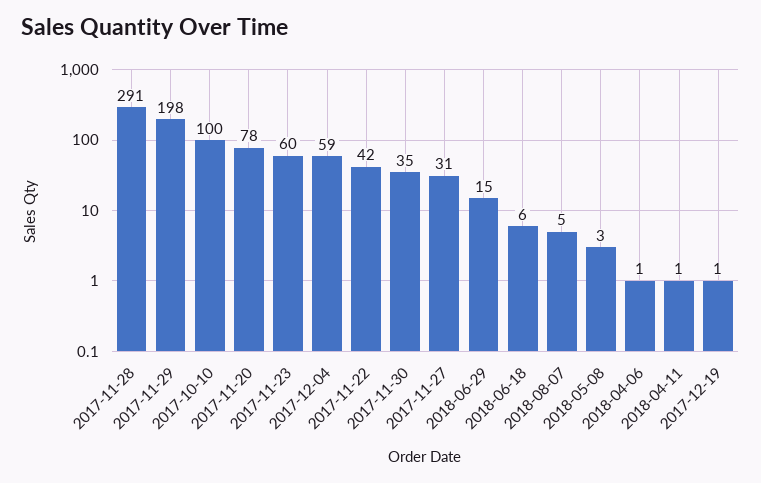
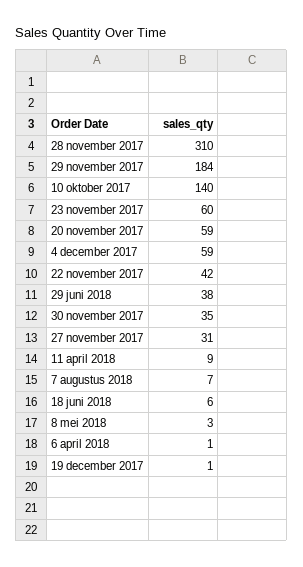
  {
-   "2017-11-28": 291,
+   "2017-11-28": 310,
-   "2017-11-29": 198,
+   "2017-11-29": 184,
-   "2017-10-10": 100,
+   "2017-10-10": 140,
-   "2017-11-20": 78,
+   "2017-11-20": 59,
    "2017-11-23": 60,
    "2017-12-04": 59,
    "2017-11-22": 42,
    "2017-11-30": 35,
    "2017-11-27": 31,
-   "2018-06-29": 15,
+   "2018-06-29": 38,
    "2018-06-18": 6,
-   "2018-08-07": 5,
+   "2018-08-07": 7,
    "2018-05-08": 3,
    "2018-04-06": 1,
-   "2018-04-11": 1,
+   "2018-04-11": 9,
    "2017-12-19": 1
  }

